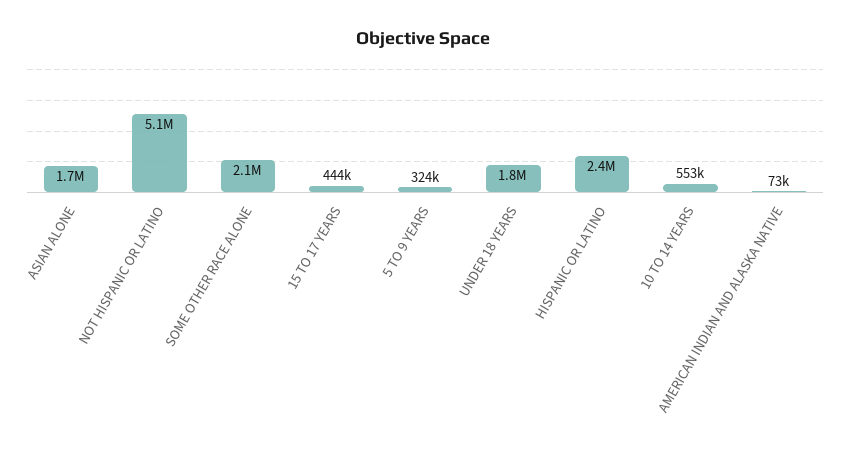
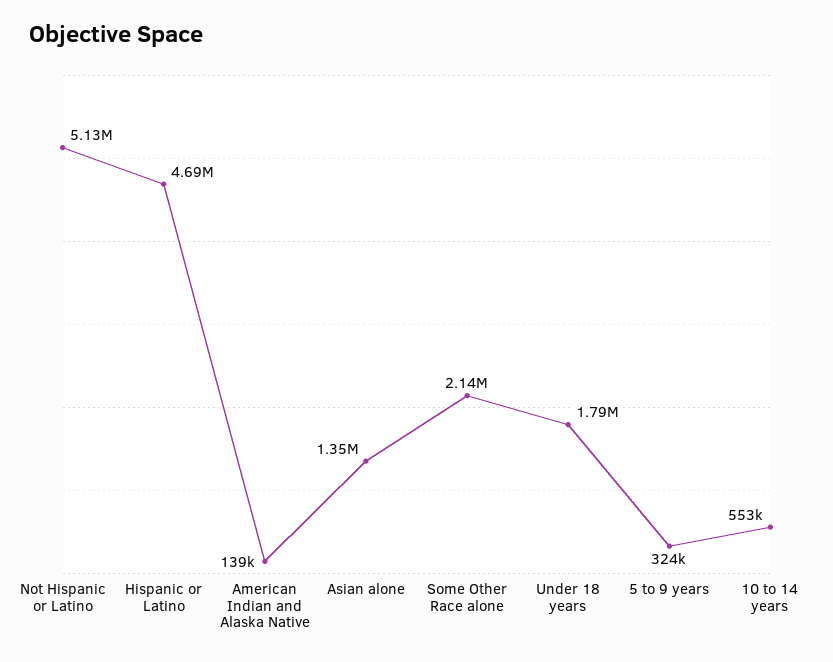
  {
-   "ASIAN ALONE": 1700000,
+   "ASIAN ALONE": 1350000,
    "NOT HISPANIC OR LATINO": 5130000,
    "SOME OTHER RACE ALONE": 2140000,
-   "15 TO 17 YEARS": 444000,
    "5 TO 9 YEARS": 324000,
    "UNDER 18 YEARS": 1790000,
-   "HISPANIC OR LATINO": 2400000,
+   "HISPANIC OR LATINO": 4690000,
    "10 TO 14 YEARS": 553000,
-   "AMERICAN INDIAN AND ALASKA NATIVE": 73000
+   "AMERICAN INDIAN AND ALASKA NATIVE": 139000
  }

